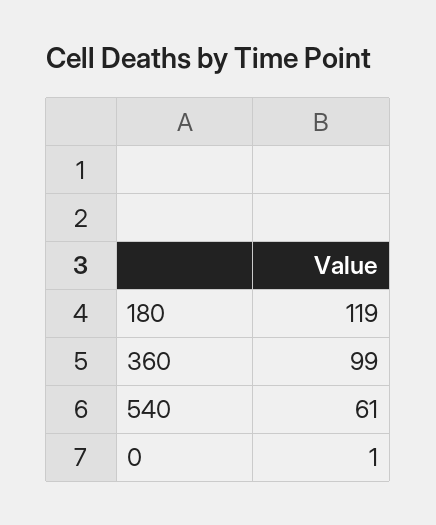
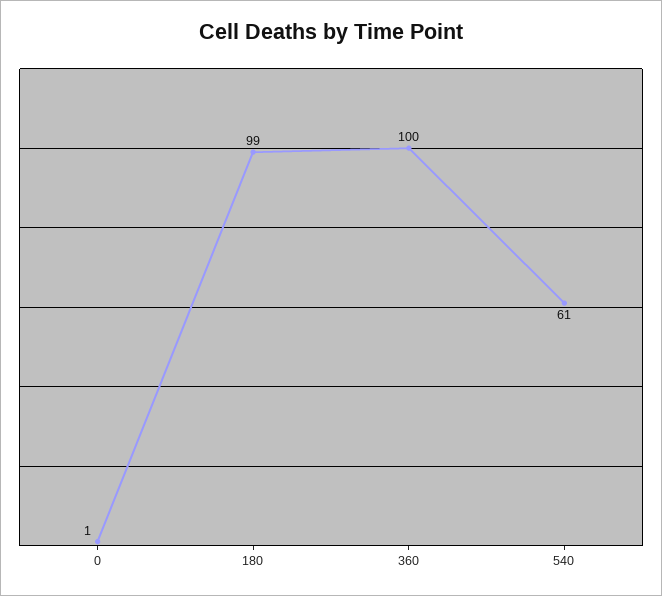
  {
-   "180": 119,
+   "180": 99,
-   "360": 99,
+   "360": 100,
    "540": 61,
    "0": 1
  }

